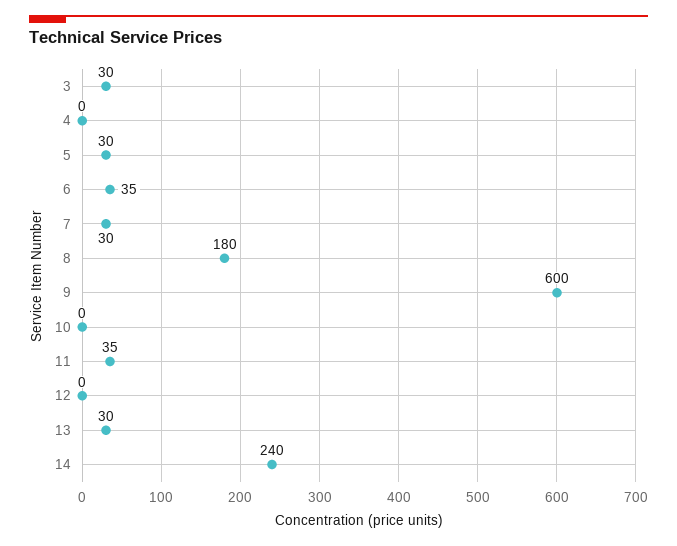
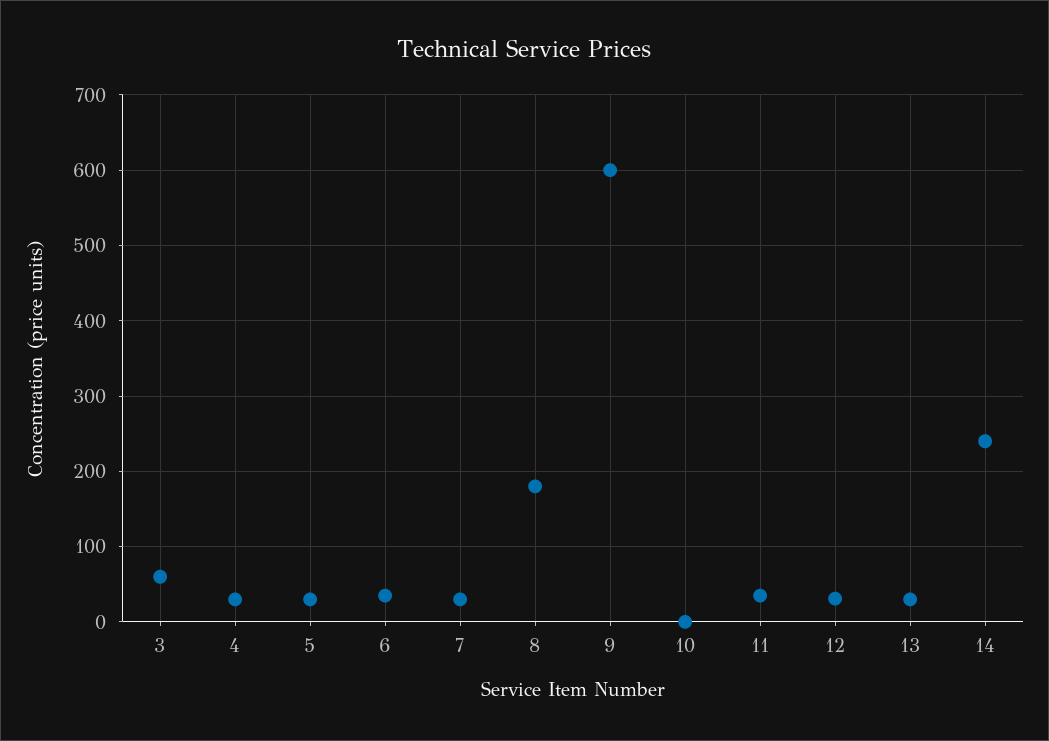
  {
-   "3": 30,
+   "3": 60,
-   "4": 0,
+   "4": 30,
    "5": 30,
    "6": 35,
    "7": 30,
    "8": 180,
    "9": 600,
    "10": 0,
    "11": 35,
-   "12": 0,
+   "12": 30,
    "13": 30,
    "14": 240
  }

